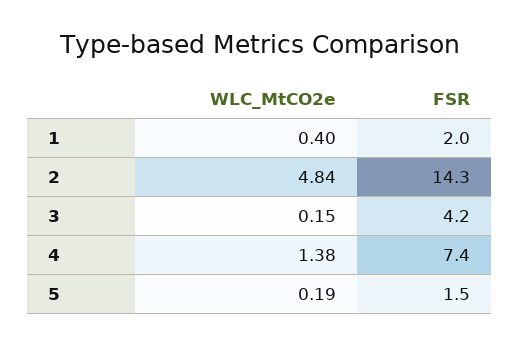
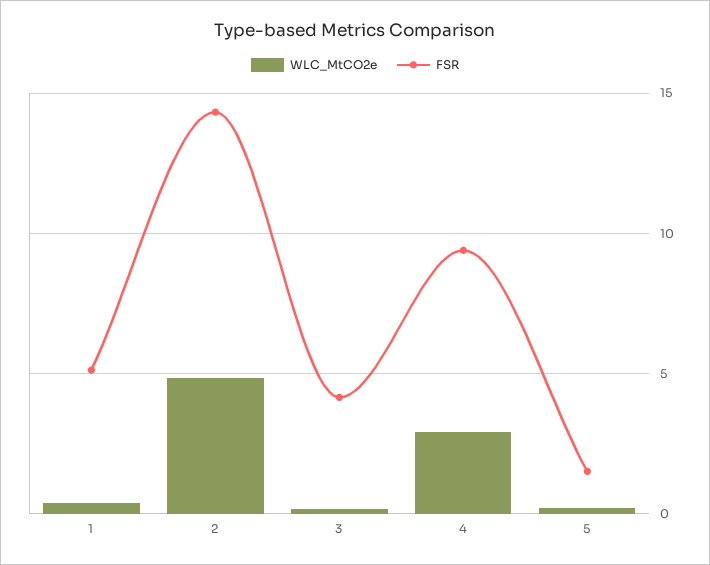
  {
    "WLC_MtCO2e": {
      "1": 0.4,
      "2": 4.84,
      "3": 0.15,
-     "4": 1.38,
+     "4": 3,
      "5": 0.19
    },
    "FSR": {
-     "1": 2,
+     "1": 5,
      "2": 14.3,
      "3": 4.2,
-     "4": 7.4,
+     "4": 9.5,
      "5": 1.5
    }
  }

